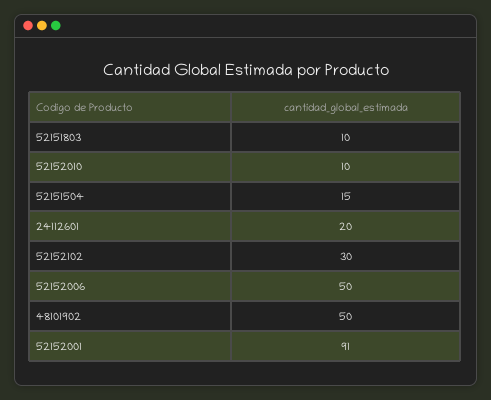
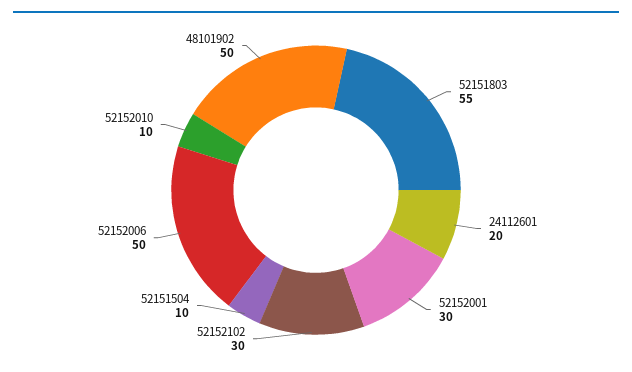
  {
-   "52151803": 10,
+   "52151803": 55,
    "52152010": 10,
-   "52151504": 15,
+   "52151504": 10,
    "24112601": 20,
    "52152102": 30,
    "52152006": 50,
    "48101902": 50,
-   "52152001": 91
+   "52152001": 30
  }

